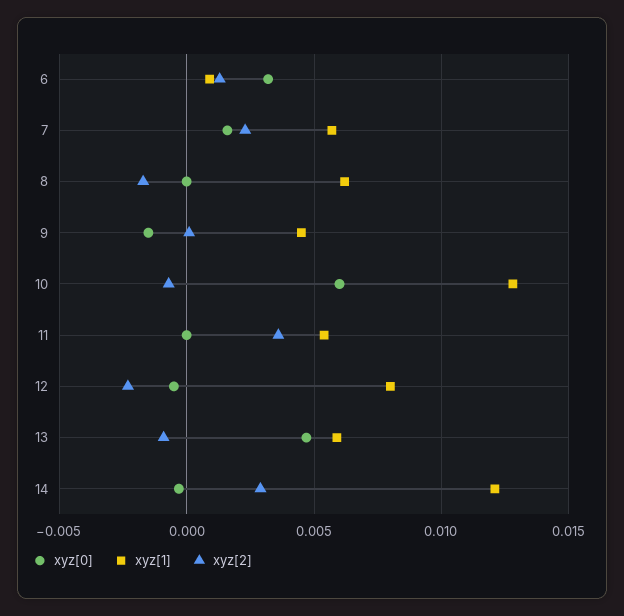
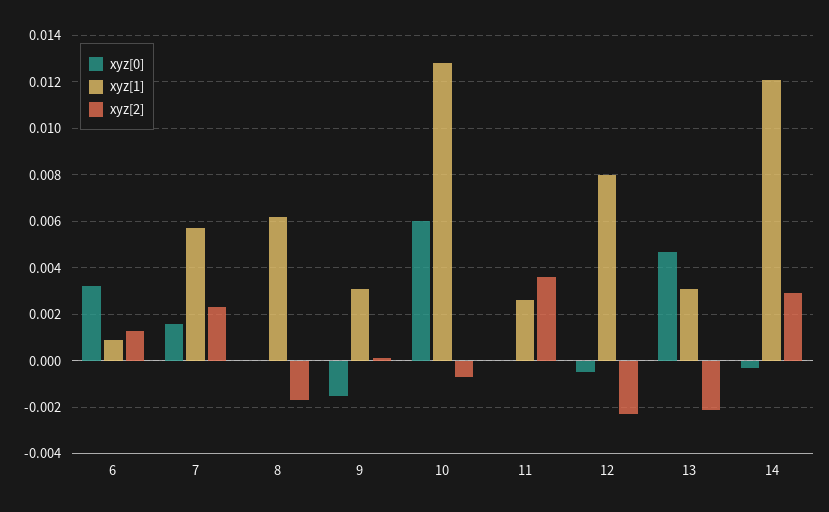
  {
    "xyz[0]": {
      "6": 0.003,
      "7": 0.0015,
      "8": 0,
      "9": -0.0015,
      "10": 0.006,
      "11": 0,
      "12": -0.0005,
      "13": 0.0045,
      "14": -0.0005
    },
    "xyz[1]": {
      "6": 0.001,
      "7": 0.0055,
      "8": 0.006,
-     "9": 0.0045,
+     "9": 0.003,
      "10": 0.013,
-     "11": 0.0055,
+     "11": 0.0025,
      "12": 0.008,
-     "13": 0.006,
+     "13": 0.003,
      "14": 0.012
    },
    "xyz[2]": {
      "6": 0.0015,
      "7": 0.0025,
      "8": -0.0015,
      "9": 0,
      "10": -0.0005,
      "11": 0.0035,
      "12": -0.0025,
-     "13": -0.001,
+     "13": -0.002,
      "14": 0.003
    }
  }

